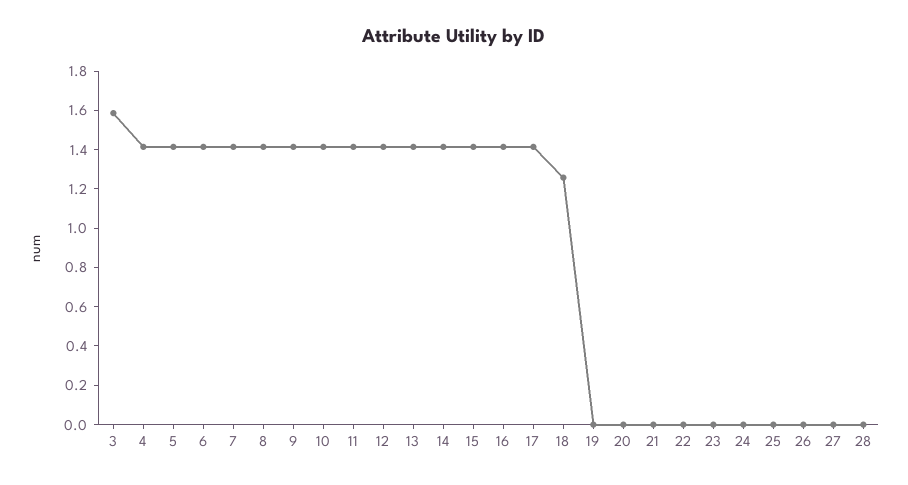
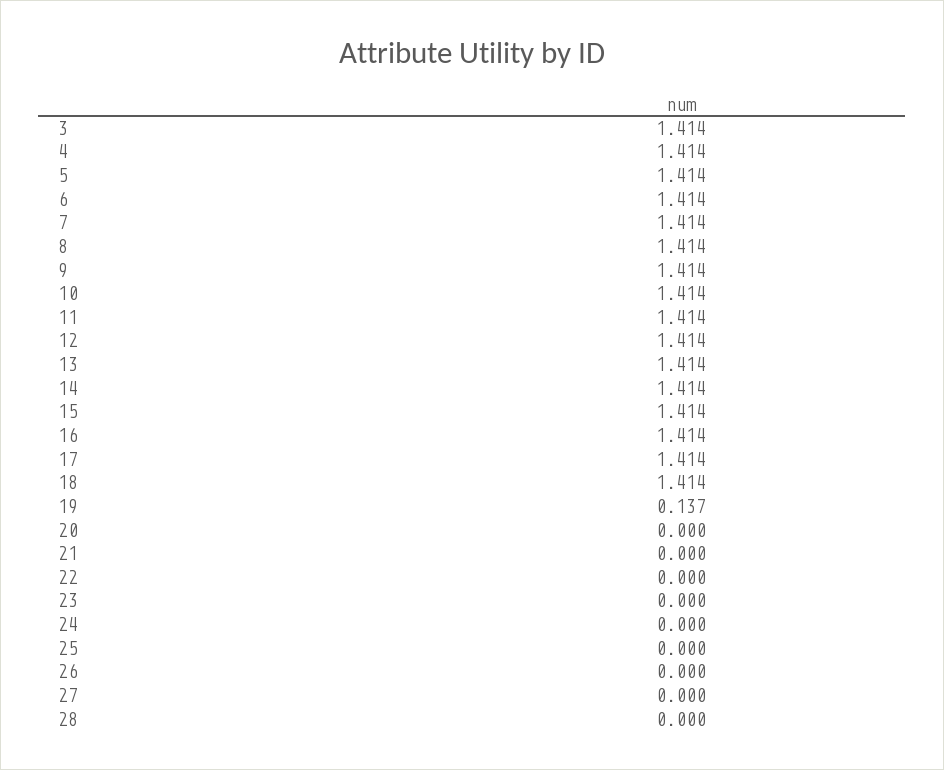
  {
-   "3": 1.6,
+   "3": 1.414,
    "4": 1.414,
    "5": 1.414,
    "6": 1.414,
    "7": 1.414,
    "8": 1.414,
    "9": 1.414,
    "10": 1.414,
    "11": 1.414,
    "12": 1.414,
    "13": 1.414,
    "14": 1.414,
    "15": 1.414,
    "16": 1.414,
    "17": 1.414,
-   "18": 1.25,
+   "18": 1.414,
-   "19": 0,
+   "19": 0.137,
    "20": 0,
    "21": 0,
    "22": 0,
    "23": 0,
    "24": 0,
    "25": 0,
    "26": 0,
    "27": 0,
    "28": 0
  }

